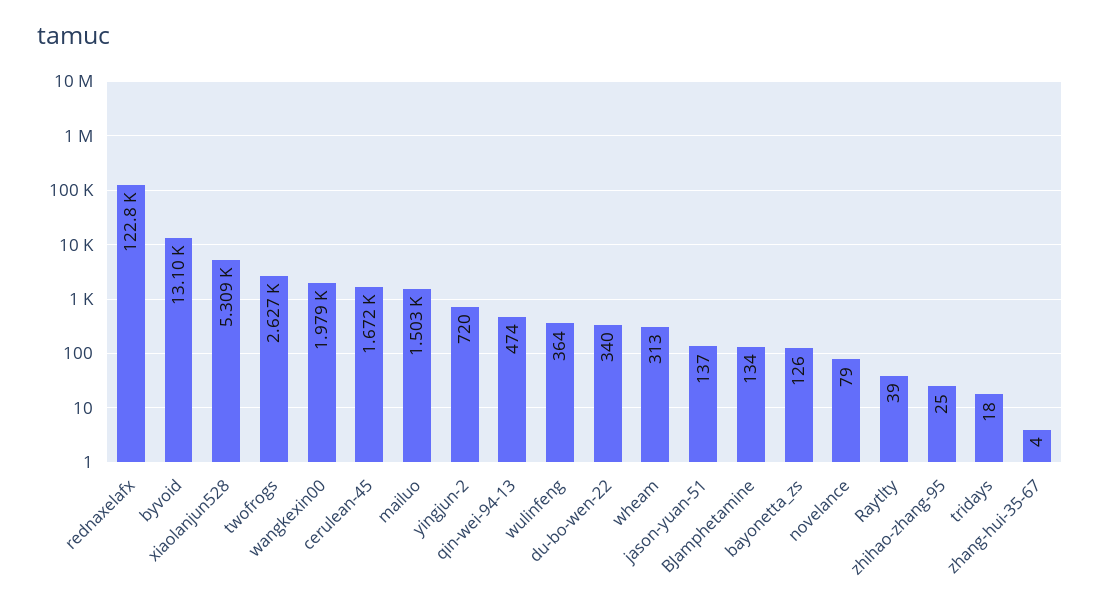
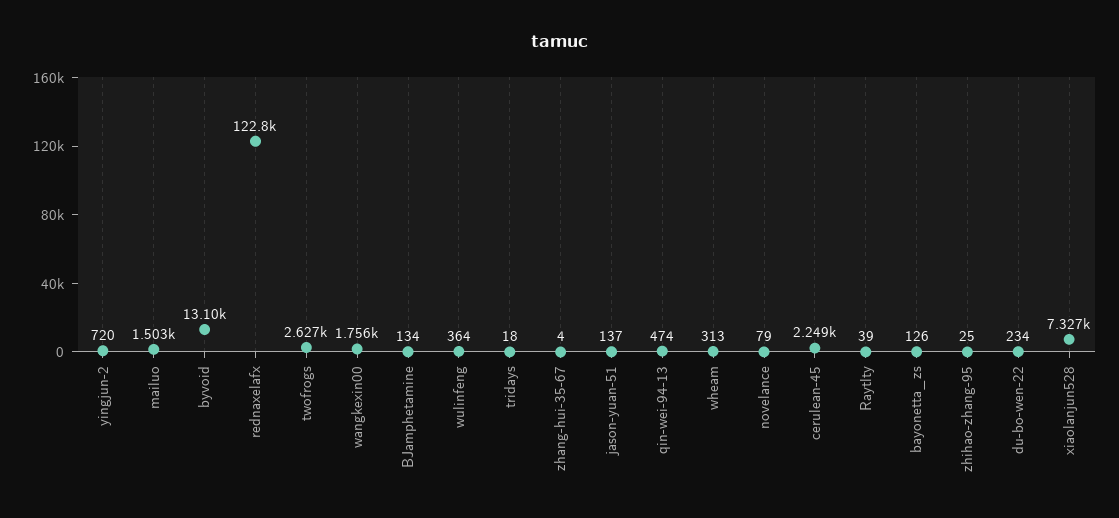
  {
    "rednaxelafx": 122800,
    "byvoid": 13100,
-   "xiaolanjun528": 5309,
+   "xiaolanjun528": 7327,
    "twofrogs": 2627,
-   "wangkexin00": 1979,
+   "wangkexin00": 1756,
-   "cerulean-45": 1672,
+   "cerulean-45": 2249,
    "mailuo": 1503,
    "yingjun-2": 720,
    "qin-wei-94-13": 474,
    "wulinfeng": 364,
-   "du-bo-wen-22": 340,
+   "du-bo-wen-22": 234,
    "wheam": 313,
    "jason-yuan-51": 137,
    "BJamphetamine": 134,
    "bayonetta_zs": 126,
    "novelance": 79,
    "Raytlty": 39,
    "zhihao-zhang-95": 25,
    "tridays": 18,
    "zhang-hui-35-67": 4
  }

